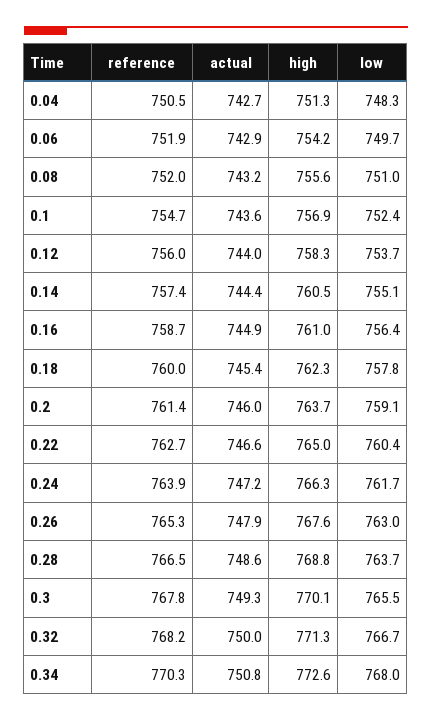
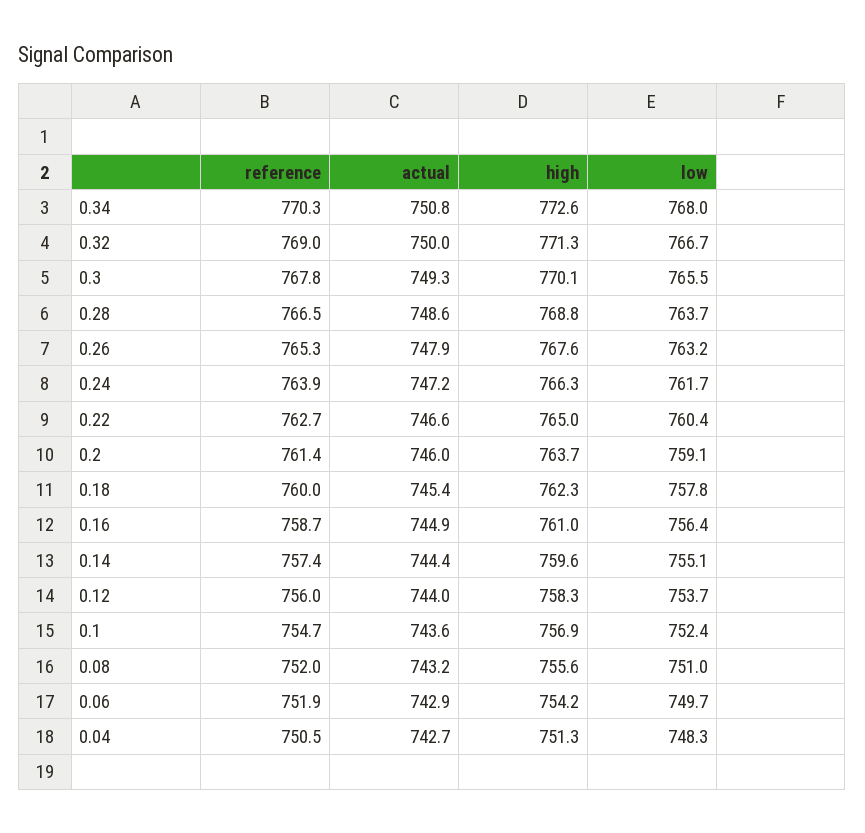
  {
    "reference": {
      "0.04": 750.5,
      "0.06": 751.9,
      "0.08": 752,
      "0.1": 754.7,
      "0.12": 756,
      "0.14": 757.4,
      "0.16": 758.7,
      "0.18": 760,
      "0.2": 761.4,
      "0.22": 762.7,
      "0.24": 763.9,
      "0.26": 765.3,
      "0.28": 766.5,
      "0.3": 767.8,
-     "0.32": 768.2,
+     "0.32": 769,
      "0.34": 770.3
    },
    "actual": {
      "0.04": 742.7,
      "0.06": 742.9,
      "0.08": 743.2,
      "0.1": 743.6,
      "0.12": 744,
      "0.14": 744.4,
      "0.16": 744.9,
      "0.18": 745.4,
      "0.2": 746,
      "0.22": 746.6,
      "0.24": 747.2,
      "0.26": 747.9,
      "0.28": 748.6,
      "0.3": 749.3,
      "0.32": 750,
      "0.34": 750.8
    },
    "high": {
      "0.04": 751.3,
      "0.06": 754.2,
      "0.08": 755.6,
      "0.1": 756.9,
      "0.12": 758.3,
-     "0.14": 760.5,
+     "0.14": 759.6,
      "0.16": 761,
      "0.18": 762.3,
      "0.2": 763.7,
      "0.22": 765,
      "0.24": 766.3,
      "0.26": 767.6,
      "0.28": 768.8,
      "0.3": 770.1,
      "0.32": 771.3,
      "0.34": 772.6
    },
    "low": {
      "0.04": 748.3,
      "0.06": 749.7,
      "0.08": 751,
      "0.1": 752.4,
      "0.12": 753.7,
      "0.14": 755.1,
      "0.16": 756.4,
      "0.18": 757.8,
      "0.2": 759.1,
      "0.22": 760.4,
      "0.24": 761.7,
-     "0.26": 763,
+     "0.26": 763.2,
      "0.28": 763.7,
      "0.3": 765.5,
      "0.32": 766.7,
      "0.34": 768
    }
  }

